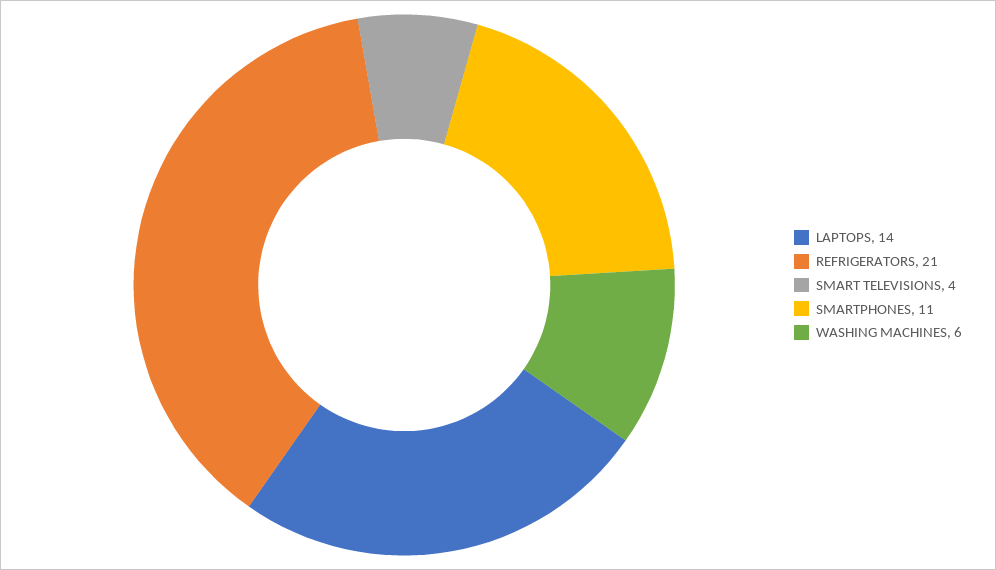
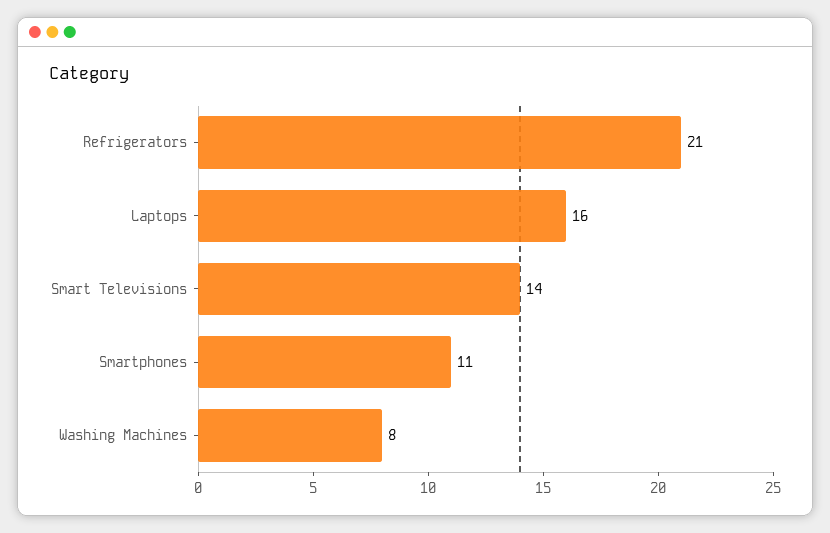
  {
-   "LAPTOPS": 14,
+   "LAPTOPS": 16,
    "REFRIGERATORS": 21,
-   "SMART TELEVISIONS": 4,
+   "SMART TELEVISIONS": 14,
    "SMARTPHONES": 11,
-   "WASHING MACHINES": 6
+   "WASHING MACHINES": 8
  }

